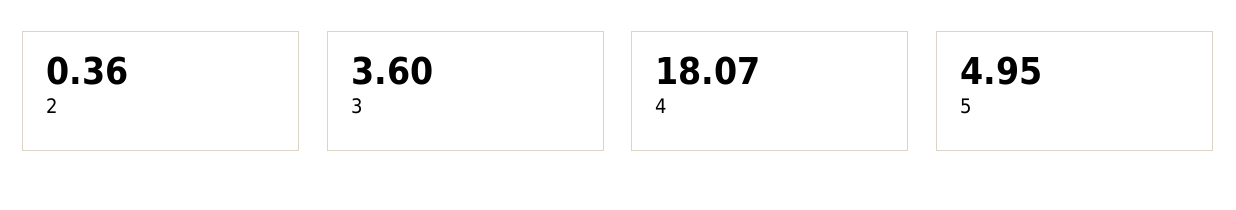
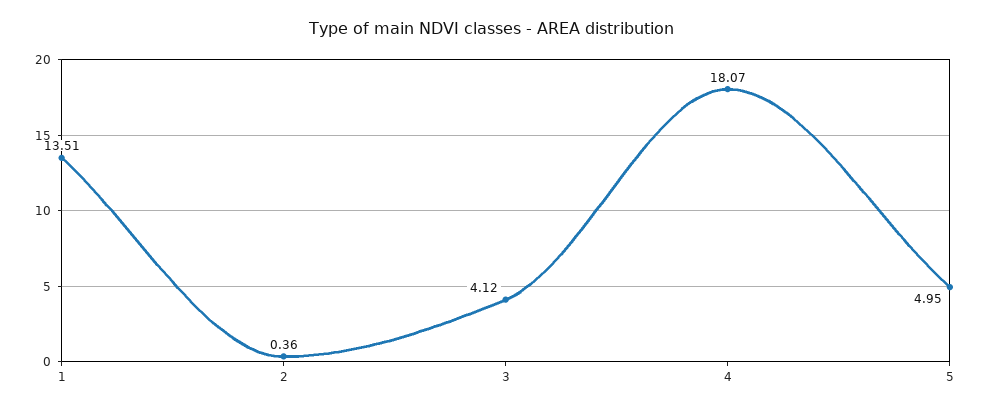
  {
    "2": 0.36,
-   "3": 3.6,
+   "3": 4.12,
    "4": 18.07,
-   "5": 4.95
+   "5": 4.95,
+   "1": 13.51
  }

